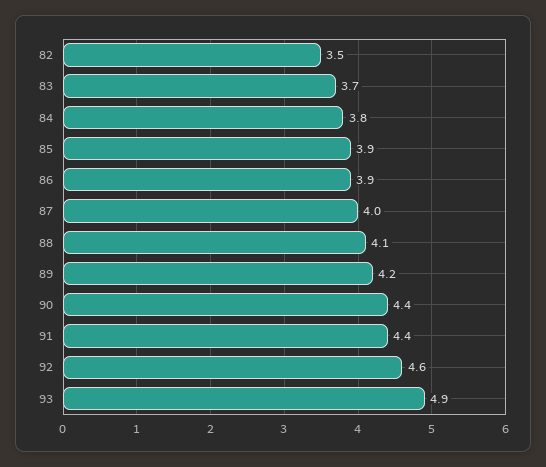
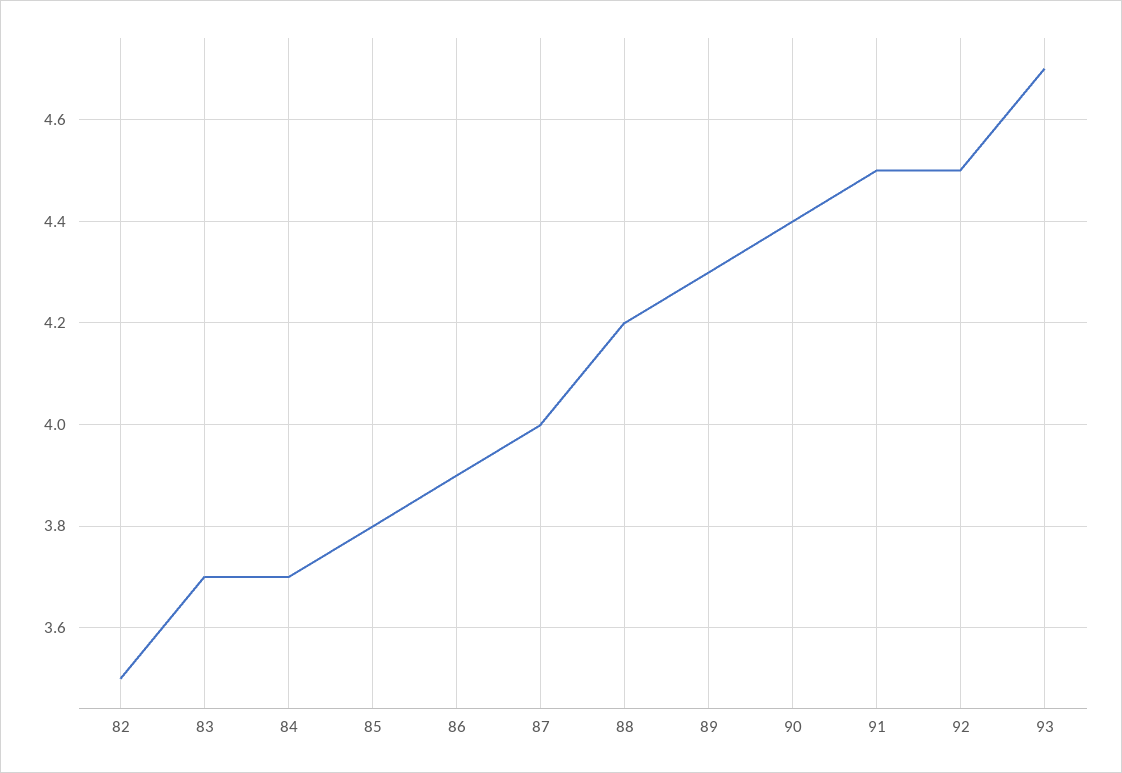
  {
    "82": 3.5,
    "83": 3.7,
-   "84": 3.8,
+   "84": 3.7,
-   "85": 3.9,
+   "85": 3.8,
    "86": 3.9,
    "87": 4,
-   "88": 4.1,
+   "88": 4.2,
-   "89": 4.2,
+   "89": 4.3,
    "90": 4.4,
-   "91": 4.4,
+   "91": 4.5,
-   "92": 4.6,
+   "92": 4.5,
-   "93": 4.9
+   "93": 4.7
  }

